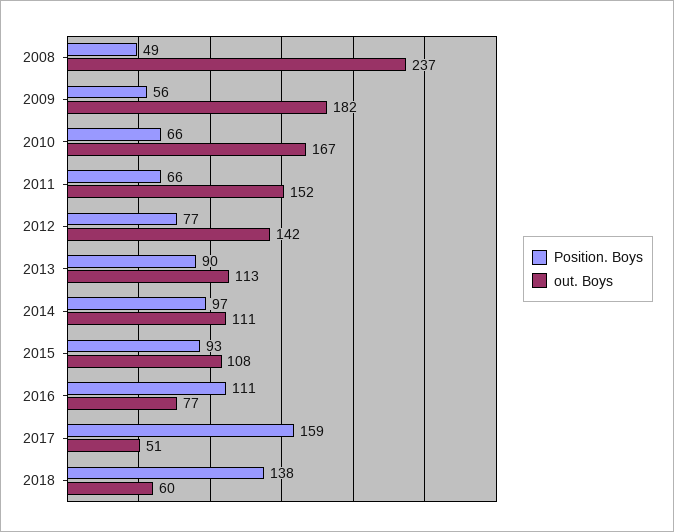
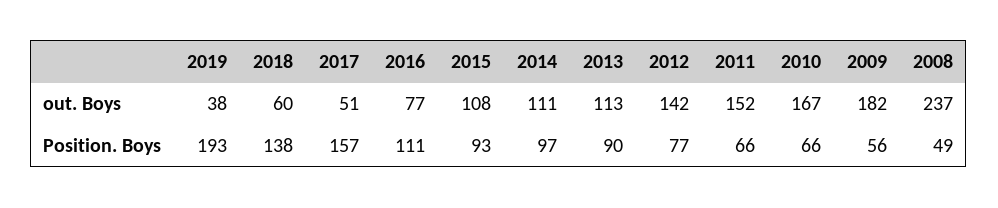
  {
    "Position. Boys": {
      "2008": 49,
      "2009": 56,
      "2010": 66,
      "2011": 66,
      "2012": 77,
      "2013": 90,
      "2014": 97,
      "2015": 93,
      "2016": 111,
-     "2017": 159,
+     "2017": 157,
-     "2018": 138
+     "2018": 138,
+     "2019": 193
    },
    "out. Boys": {
      "2008": 237,
      "2009": 182,
      "2010": 167,
      "2011": 152,
      "2012": 142,
      "2013": 113,
      "2014": 111,
      "2015": 108,
      "2016": 77,
      "2017": 51,
-     "2018": 60
+     "2018": 60,
+     "2019": 38
    }
  }

